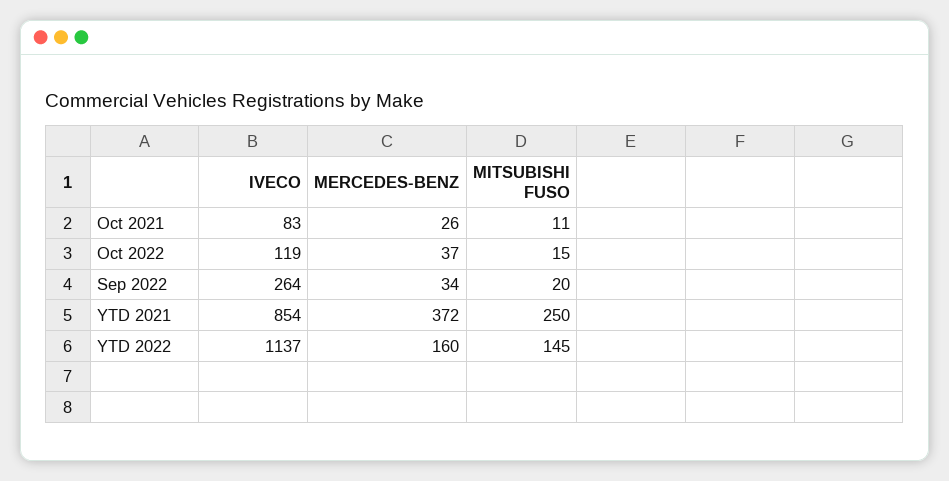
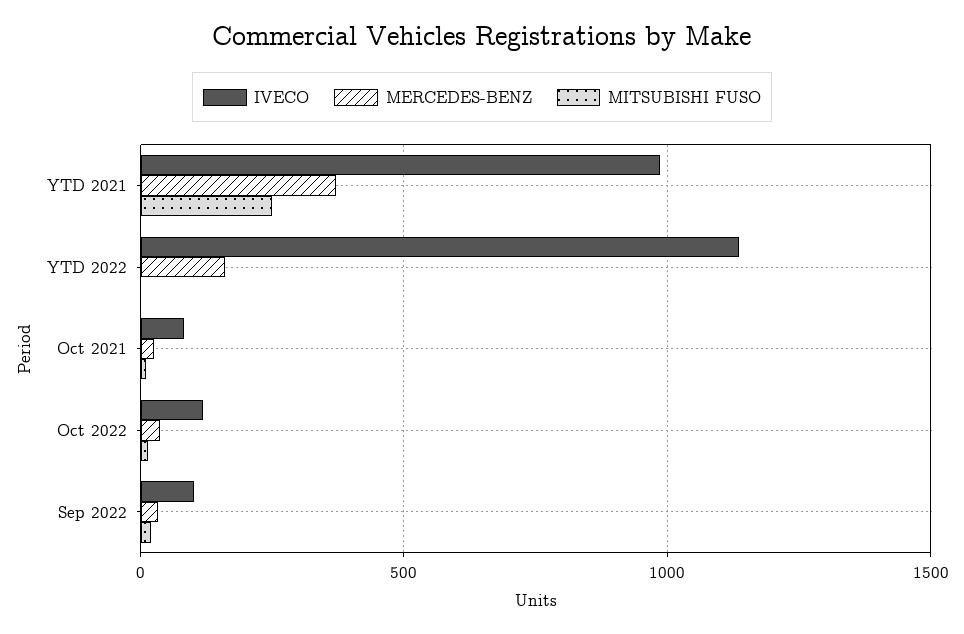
  {
    "IVECO": {
      "Oct 2021": 83,
      "Oct 2022": 119,
-     "Sep 2022": 264,
+     "Sep 2022": 100,
-     "YTD 2021": 854,
+     "YTD 2021": 1000,
      "YTD 2022": 1137
    },
    "MERCEDES-BENZ": {
      "Oct 2021": 26,
      "Oct 2022": 37,
      "Sep 2022": 34,
      "YTD 2021": 372,
      "YTD 2022": 160
    },
    "MITSUBISHI FUSO": {
      "Oct 2021": 11,
      "Oct 2022": 15,
      "Sep 2022": 20,
      "YTD 2021": 250,
-     "YTD 2022": 145
+     "YTD 2022": 0
    }
  }

